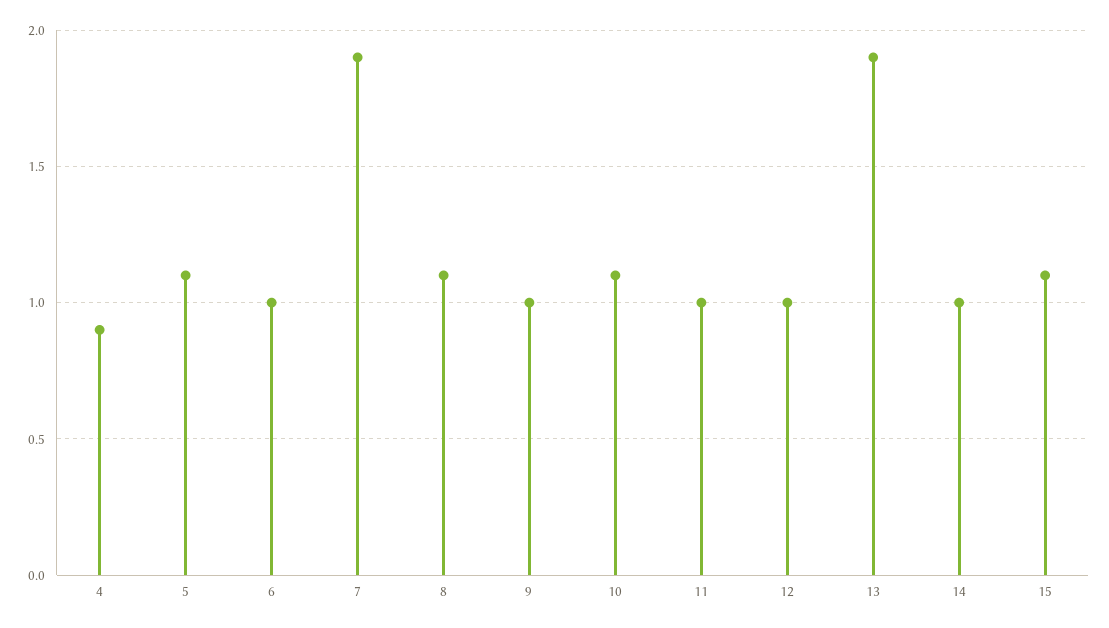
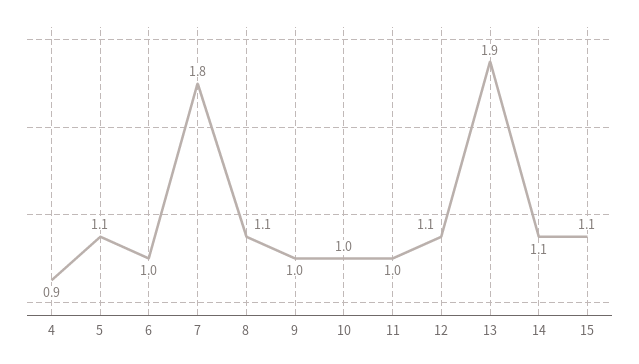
  {
    "4": 0.9,
    "5": 1.1,
    "6": 1,
-   "7": 1.9,
+   "7": 1.8,
    "8": 1.1,
    "9": 1,
-   "10": 1.1,
+   "10": 1,
    "11": 1,
-   "12": 1,
+   "12": 1.1,
    "13": 1.9,
-   "14": 1,
+   "14": 1.1,
    "15": 1.1
  }

